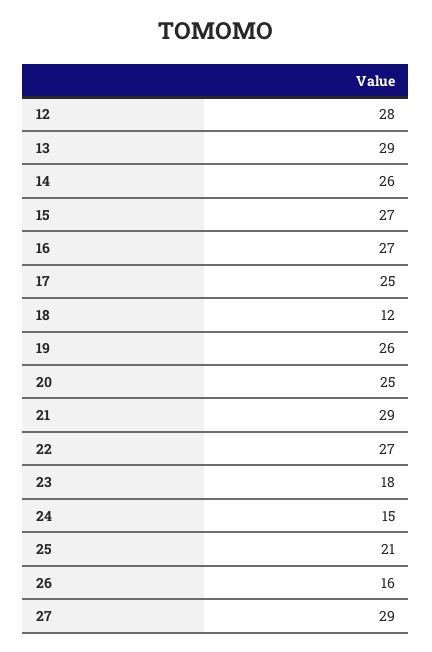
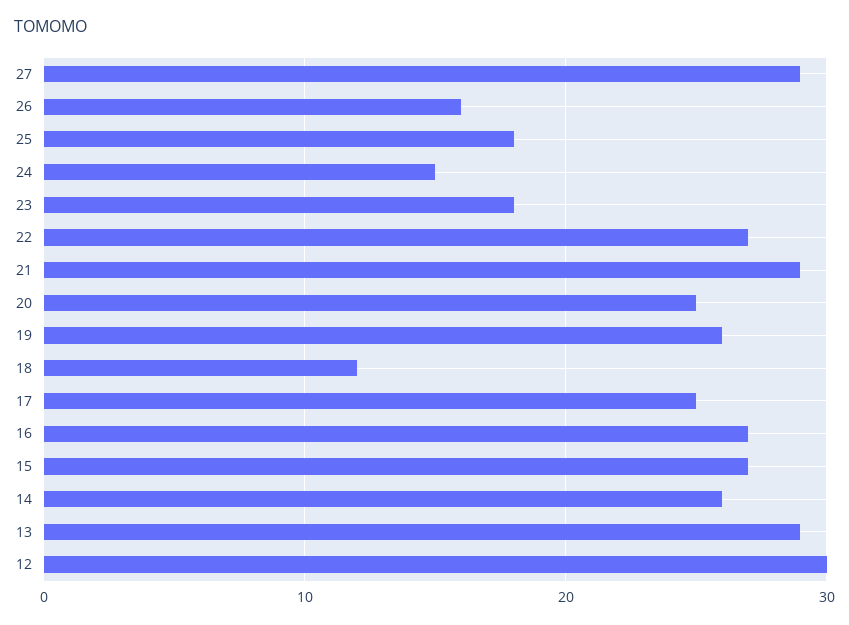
  {
-   "12": 28,
+   "12": 30,
    "13": 29,
    "14": 26,
    "15": 27,
    "16": 27,
    "17": 25,
    "18": 12,
    "19": 26,
    "20": 25,
    "21": 29,
    "22": 27,
    "23": 18,
    "24": 15,
-   "25": 21,
+   "25": 18,
    "26": 16,
    "27": 29
  }

